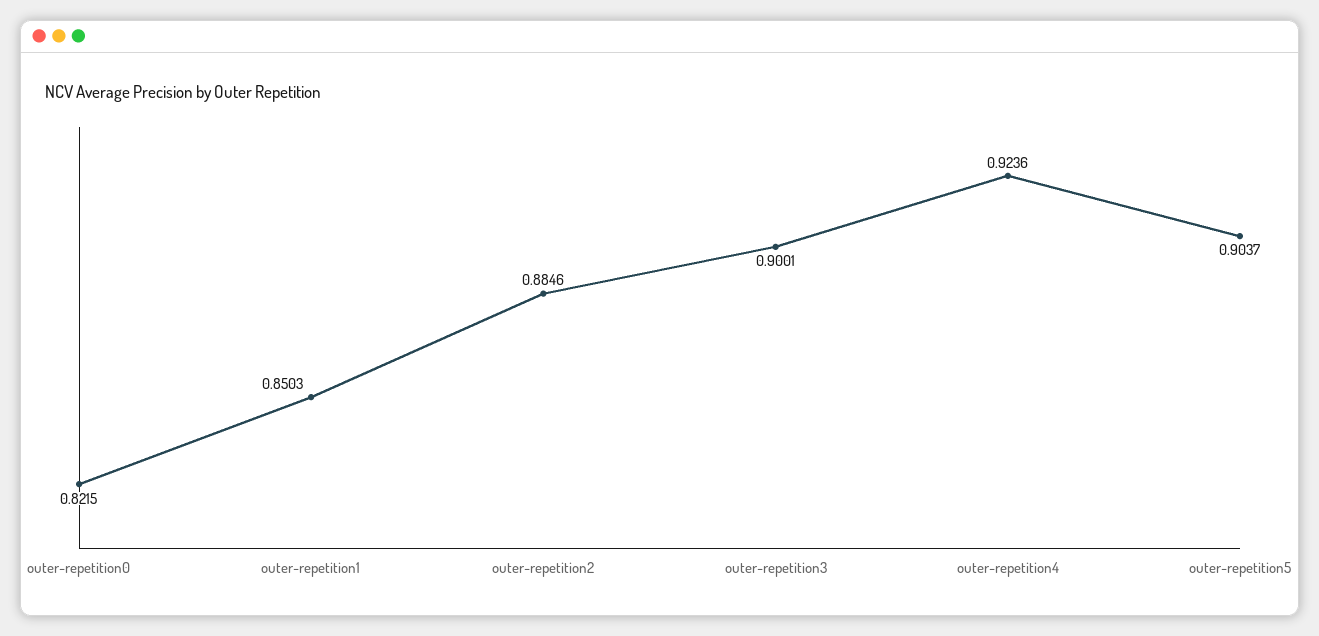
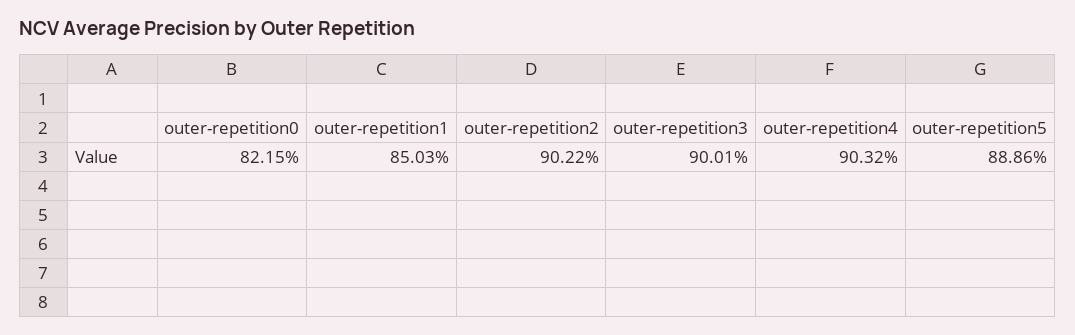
  {
    "outer-repetition0": 0.8215,
    "outer-repetition1": 0.8503,
-   "outer-repetition2": 0.8846,
+   "outer-repetition2": 0.9022,
    "outer-repetition3": 0.9001,
-   "outer-repetition4": 0.9236,
+   "outer-repetition4": 0.9032,
-   "outer-repetition5": 0.9037
+   "outer-repetition5": 0.8886
  }

